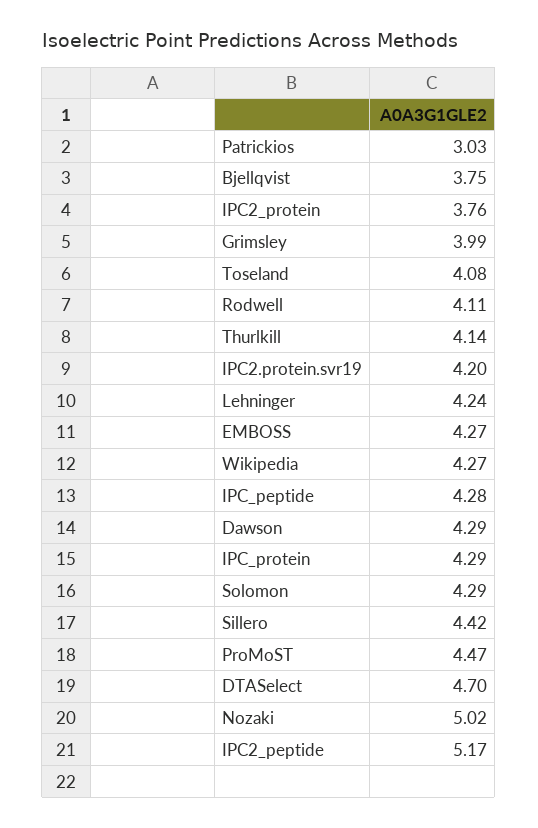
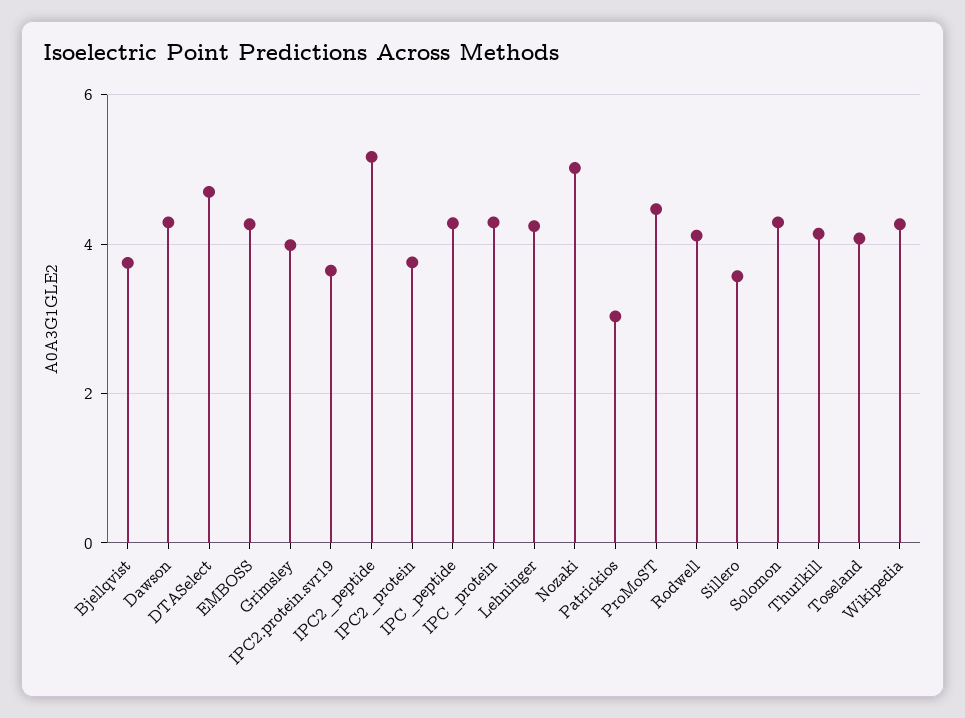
  {
    "Patrickios": 3.03,
    "Bjellqvist": 3.75,
    "IPC2_protein": 3.76,
    "Grimsley": 3.99,
    "Toseland": 4.08,
    "Rodwell": 4.11,
    "Thurlkill": 4.14,
-   "IPC2.protein.svr19": 4.2,
+   "IPC2.protein.svr19": 3.6,
    "Lehninger": 4.24,
    "EMBOSS": 4.27,
    "Wikipedia": 4.27,
    "IPC_peptide": 4.28,
    "Dawson": 4.29,
    "IPC_protein": 4.29,
    "Solomon": 4.29,
-   "Sillero": 4.42,
+   "Sillero": 3.6,
    "ProMoST": 4.47,
    "DTASelect": 4.7,
    "Nozaki": 5.02,
    "IPC2_peptide": 5.17
  }

